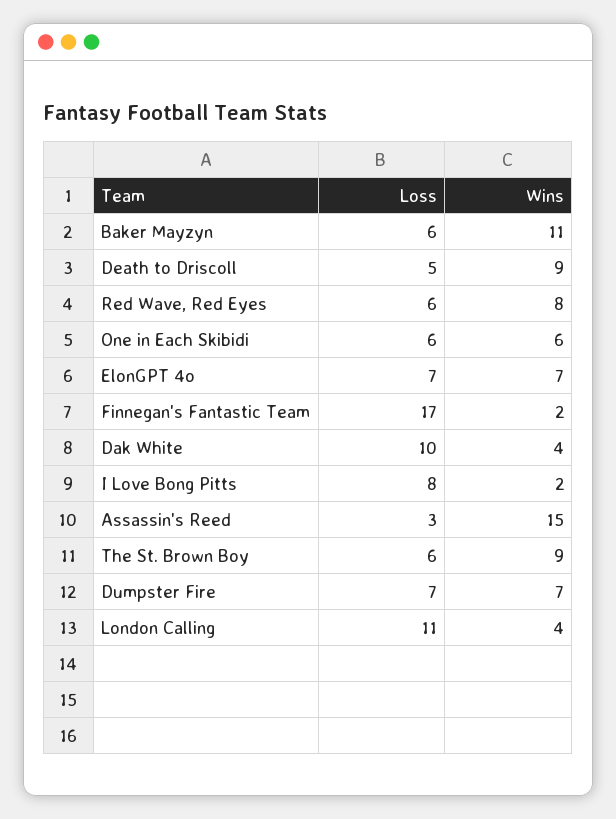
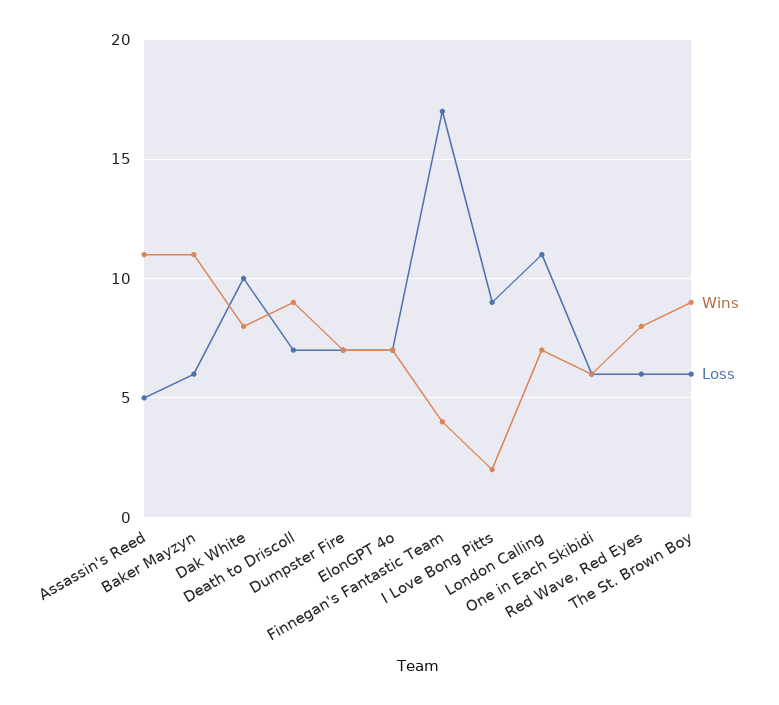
  {
    "Loss": {
      "Baker Mayzyn": 6,
-     "Death to Driscoll": 5,
+     "Death to Driscoll": 7,
      "Red Wave, Red Eyes": 6,
      "One in Each Skibidi": 6,
      "ElonGPT 4o": 7,
      "Finnegan's Fantastic Team": 17,
      "Dak White": 10,
-     "I Love Bong Pitts": 8,
+     "I Love Bong Pitts": 9,
-     "Assassin's Reed": 3,
+     "Assassin's Reed": 5,
      "The St. Brown Boy": 6,
      "Dumpster Fire": 7,
      "London Calling": 11
    },
    "Wins": {
      "Baker Mayzyn": 11,
      "Death to Driscoll": 9,
      "Red Wave, Red Eyes": 8,
      "One in Each Skibidi": 6,
      "ElonGPT 4o": 7,
-     "Finnegan's Fantastic Team": 2,
+     "Finnegan's Fantastic Team": 4,
-     "Dak White": 4,
+     "Dak White": 8,
      "I Love Bong Pitts": 2,
-     "Assassin's Reed": 15,
+     "Assassin's Reed": 11,
      "The St. Brown Boy": 9,
      "Dumpster Fire": 7,
-     "London Calling": 4
+     "London Calling": 7
    }
  }

